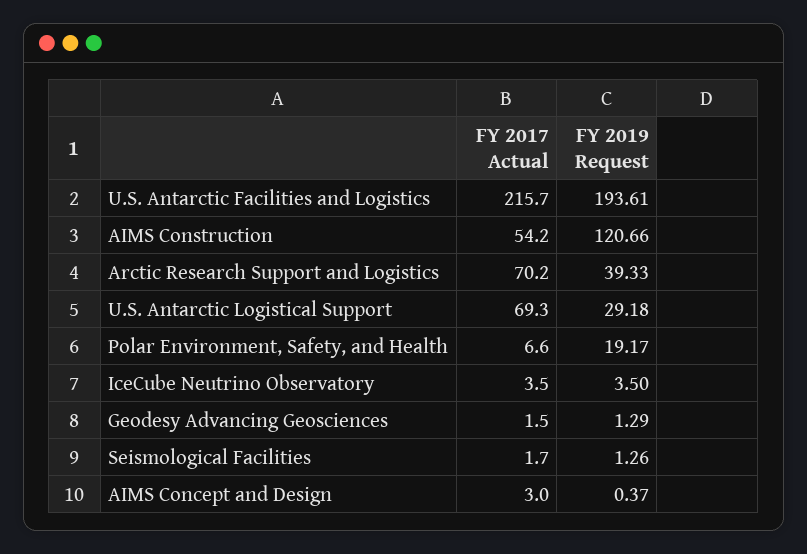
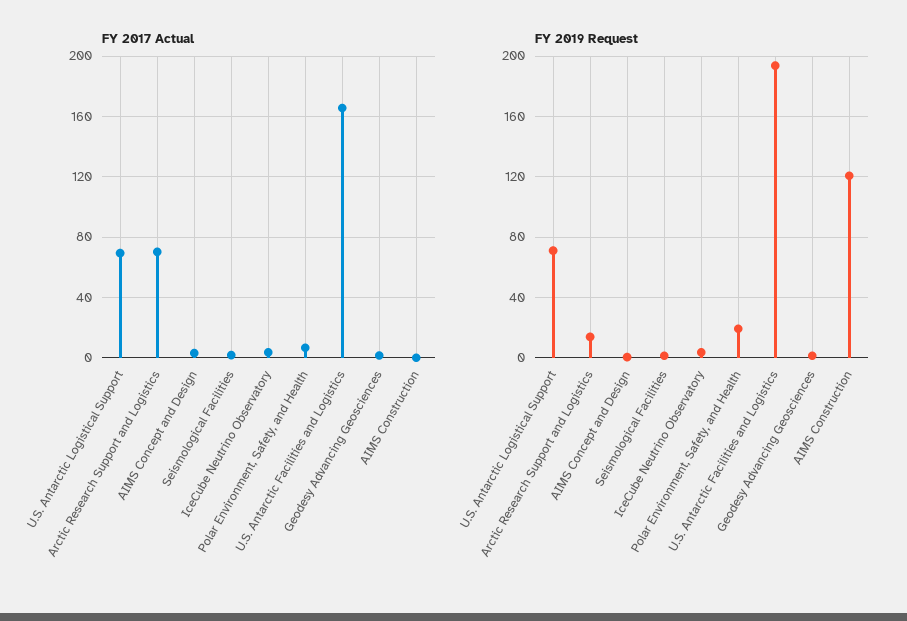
  {
    "FY 2017 Actual": {
-     "U.S. Antarctic Facilities and Logistics": 215.7,
+     "U.S. Antarctic Facilities and Logistics": 165,
-     "AIMS Construction": 54.2,
+     "AIMS Construction": 0,
      "Arctic Research Support and Logistics": 70.2,
      "U.S. Antarctic Logistical Support": 69.3,
      "Polar Environment, Safety, and Health": 6.6,
      "IceCube Neutrino Observatory": 3.5,
      "Geodesy Advancing Geosciences": 1.5,
      "Seismological Facilities": 1.7,
      "AIMS Concept and Design": 3
    },
    "FY 2019 Request": {
      "U.S. Antarctic Facilities and Logistics": 193.61,
      "AIMS Construction": 120.66,
-     "Arctic Research Support and Logistics": 39.33,
+     "Arctic Research Support and Logistics": 15,
-     "U.S. Antarctic Logistical Support": 29.18,
+     "U.S. Antarctic Logistical Support": 70,
      "Polar Environment, Safety, and Health": 19.17,
      "IceCube Neutrino Observatory": 3.5,
      "Geodesy Advancing Geosciences": 1.29,
      "Seismological Facilities": 1.26,
      "AIMS Concept and Design": 0.37
    }
  }

